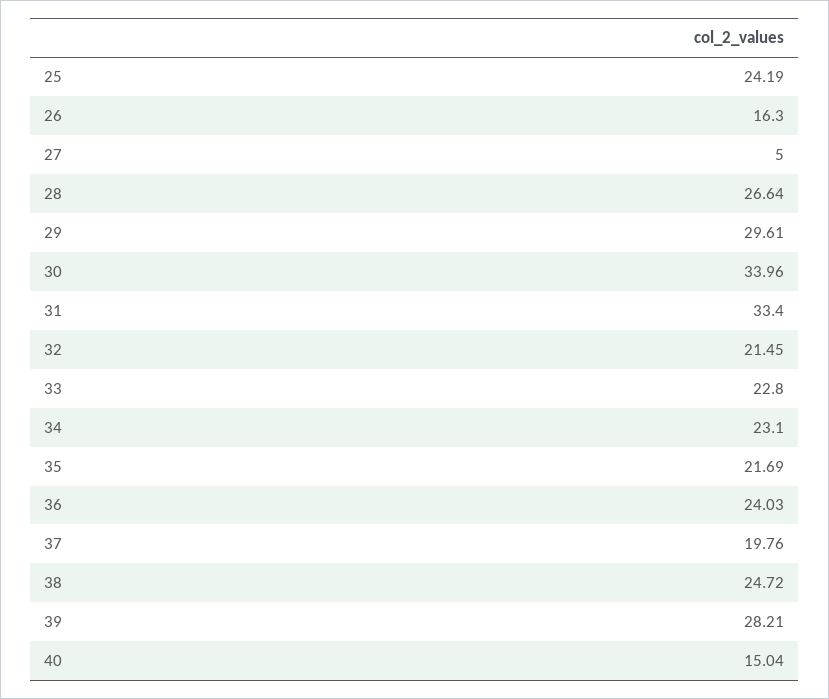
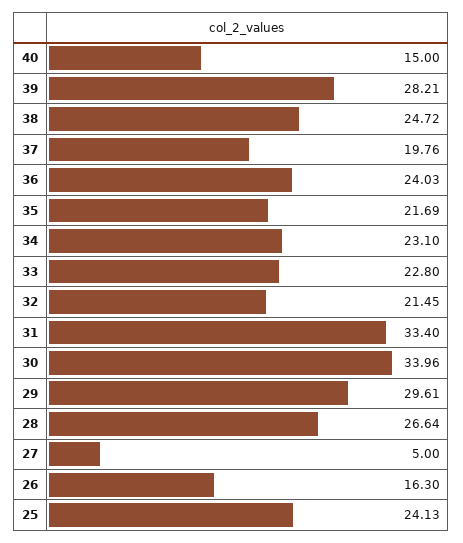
  {
-   "25": 24.19,
+   "25": 24.13,
    "26": 16.3,
    "27": 5,
    "28": 26.64,
    "29": 29.61,
    "30": 33.96,
    "31": 33.4,
    "32": 21.45,
    "33": 22.8,
    "34": 23.1,
    "35": 21.69,
    "36": 24.03,
    "37": 19.76,
    "38": 24.72,
    "39": 28.21,
-   "40": 15.04
+   "40": 15
  }

